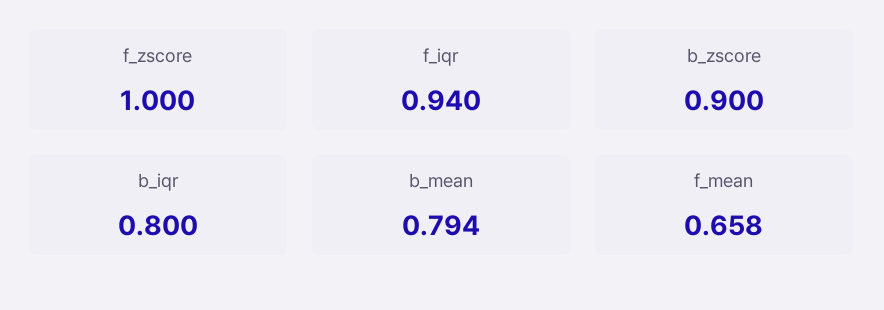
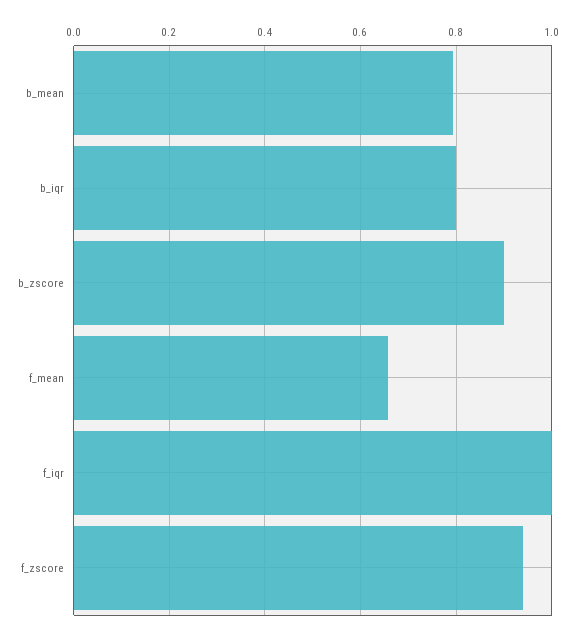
  {
-   "f_zscore": 1,
+   "f_zscore": 0.94,
-   "f_iqr": 0.94,
+   "f_iqr": 1,
    "b_zscore": 0.9,
    "b_iqr": 0.8,
    "b_mean": 0.794,
    "f_mean": 0.658
  }

